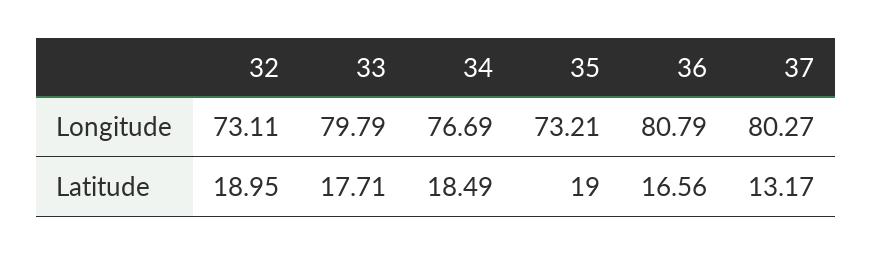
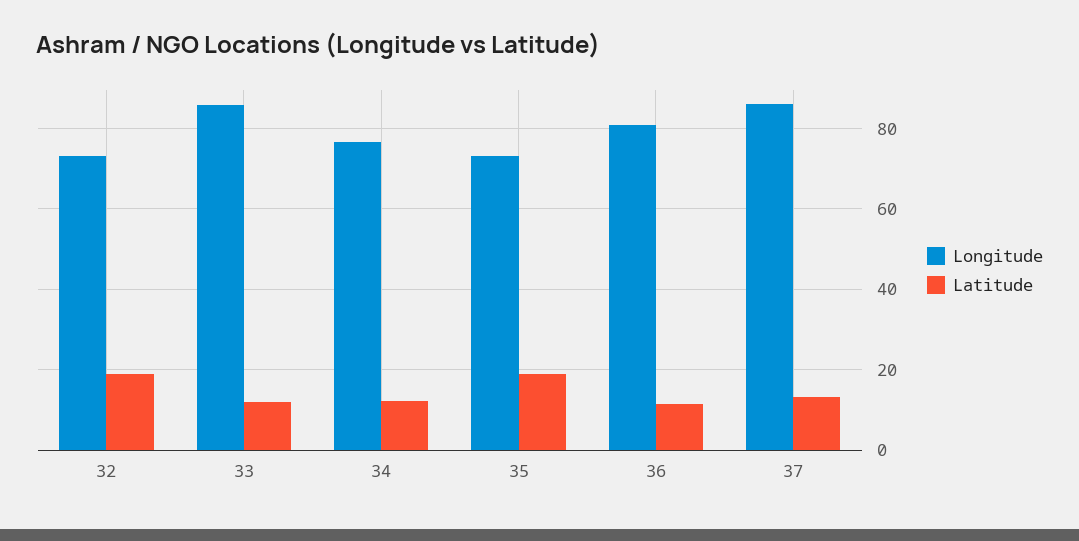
  {
    "Longitude": {
      "32": 73.11,
-     "33": 79.79,
+     "33": 86,
      "34": 76.69,
      "35": 73.21,
      "36": 80.79,
-     "37": 80.27
+     "37": 86
    },
    "Latitude": {
      "32": 18.95,
-     "33": 17.71,
+     "33": 12,
-     "34": 18.49,
+     "34": 12,
      "35": 19,
-     "36": 16.56,
+     "36": 12,
      "37": 13.17
    }
  }

